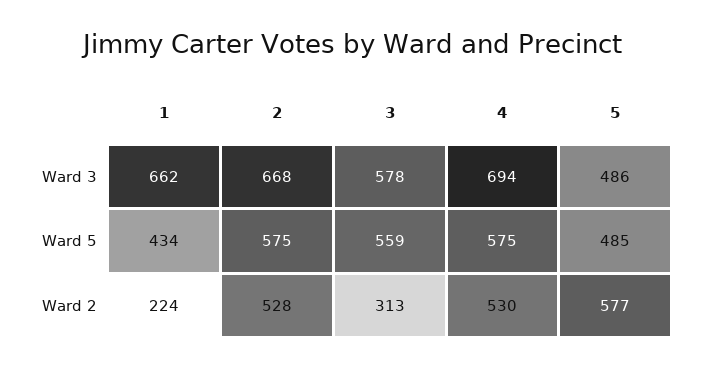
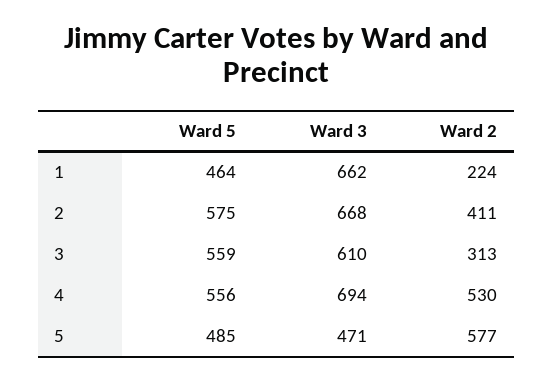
  {
    "1": {
      "Ward 3": 662,
-     "Ward 5": 434,
+     "Ward 5": 464,
      "Ward 2": 224
    },
    "2": {
      "Ward 3": 668,
      "Ward 5": 575,
-     "Ward 2": 528
+     "Ward 2": 411
    },
    "3": {
-     "Ward 3": 578,
+     "Ward 3": 610,
      "Ward 5": 559,
      "Ward 2": 313
    },
    "4": {
      "Ward 3": 694,
-     "Ward 5": 575,
+     "Ward 5": 556,
      "Ward 2": 530
    },
    "5": {
-     "Ward 3": 486,
+     "Ward 3": 471,
      "Ward 5": 485,
      "Ward 2": 577
    }
  }

